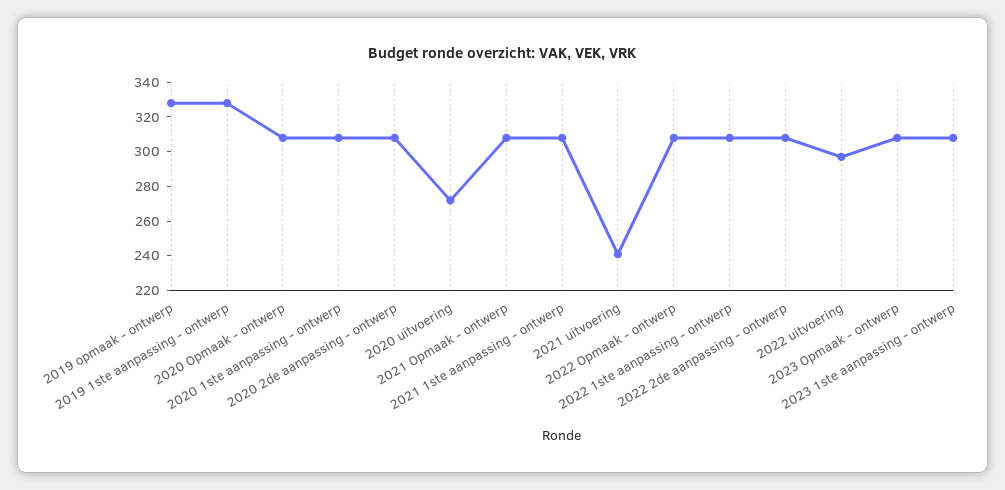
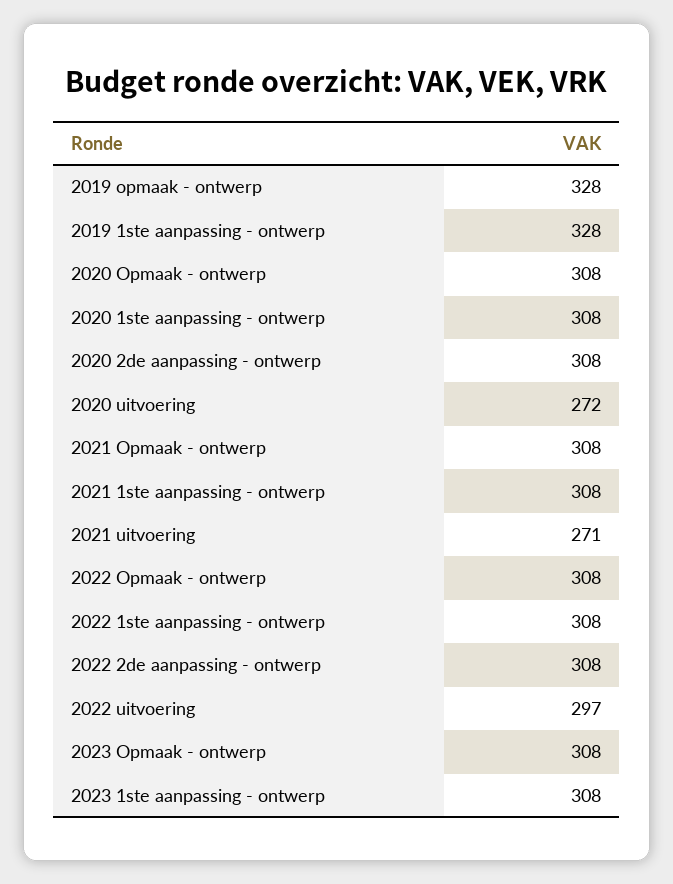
  {
    "2019 opmaak - ontwerp": 328,
    "2019 1ste aanpassing - ontwerp": 328,
    "2020 Opmaak - ontwerp": 308,
    "2020 1ste aanpassing - ontwerp": 308,
    "2020 2de aanpassing - ontwerp": 308,
    "2020 uitvoering": 272,
    "2021 Opmaak - ontwerp": 308,
    "2021 1ste aanpassing - ontwerp": 308,
-   "2021 uitvoering": 240,
+   "2021 uitvoering": 271,
    "2022 Opmaak - ontwerp": 308,
    "2022 1ste aanpassing - ontwerp": 308,
    "2022 2de aanpassing - ontwerp": 308,
    "2022 uitvoering": 297,
    "2023 Opmaak - ontwerp": 308,
    "2023 1ste aanpassing - ontwerp": 308
  }

